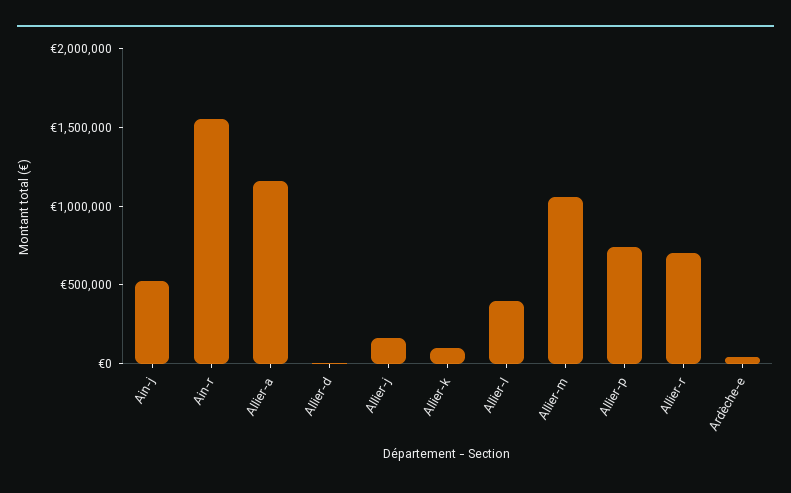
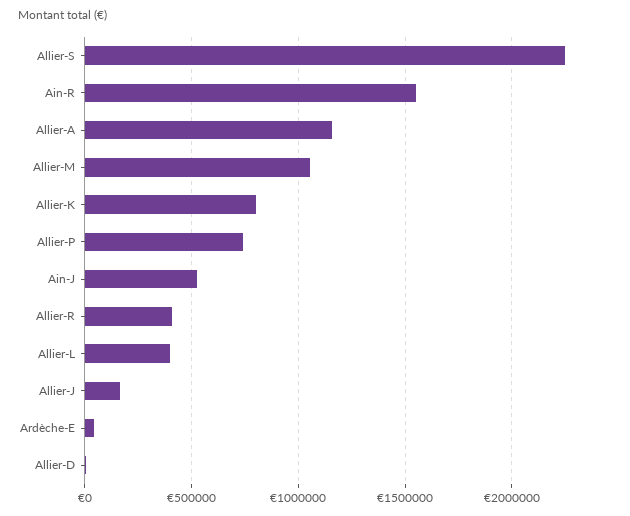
  {
    "Ain-j": 550000,
    "Ain-r": 1550000,
    "Allier-a": 1150000,
    "Allier-d": 0,
    "Allier-j": 150000,
-   "Allier-k": 100000,
+   "Allier-k": 800000,
    "Allier-l": 400000,
    "Allier-m": 1050000,
    "Allier-p": 750000,
-   "Allier-r": 700000,
+   "Allier-r": 400000,
-   "Ardèche-e": 50000
+   "Ardèche-e": 50000,
+   "Allier-S": 2250000
  }

